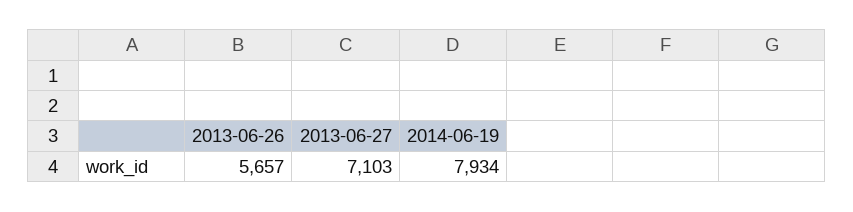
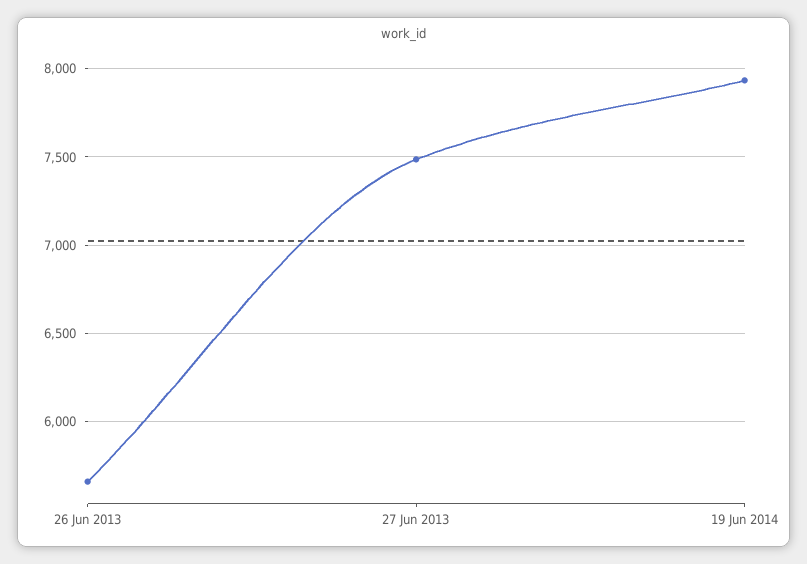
  {
    "2013-06-26": 5657,
-   "2013-06-27": 7103,
+   "2013-06-27": 7500,
    "2014-06-19": 7934
  }

